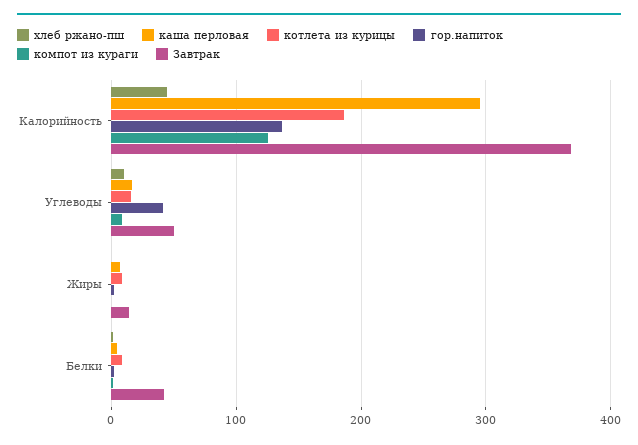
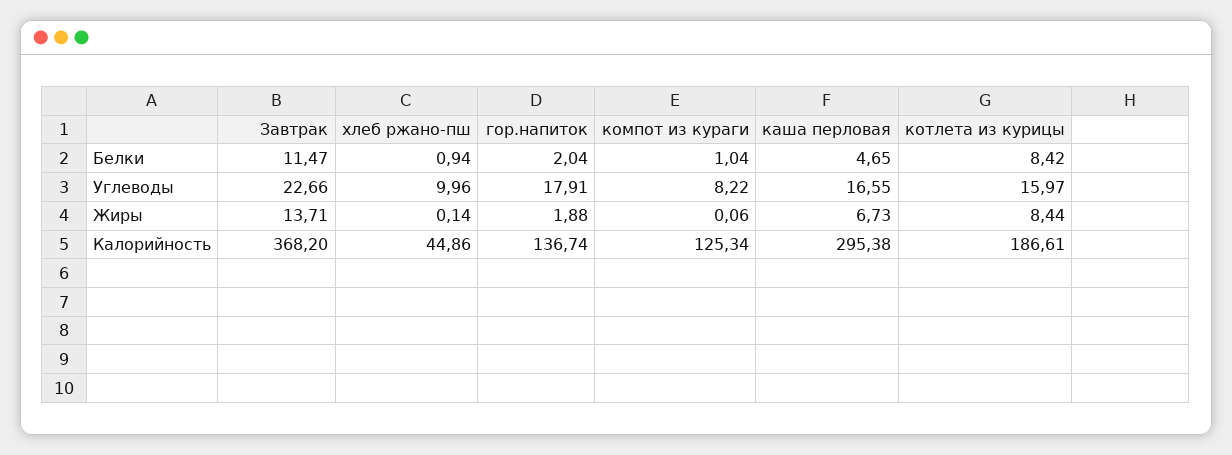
  {
    "хлеб ржано-пш": {
      "Калорийность": 44.86,
      "Углеводы": 9.96,
      "Жиры": 0.14,
      "Белки": 0.94
    },
    "каша перловая": {
      "Калорийность": 295.38,
      "Углеводы": 16.55,
      "Жиры": 6.73,
      "Белки": 4.65
    },
    "котлета из курицы": {
      "Калорийность": 186.61,
      "Углеводы": 15.97,
      "Жиры": 8.44,
      "Белки": 8.42
    },
    "гор.напиток": {
      "Калорийность": 136.74,
-     "Углеводы": 40,
+     "Углеводы": 17.91,
      "Жиры": 1.88,
      "Белки": 2.04
    },
    "компот из кураги": {
      "Калорийность": 125.34,
      "Углеводы": 8.22,
      "Жиры": 0.06,
      "Белки": 1.04
    },
    "Завтрак": {
      "Калорийность": 368.2,
-     "Углеводы": 50,
+     "Углеводы": 22.66,
      "Жиры": 13.71,
-     "Белки": 40
+     "Белки": 11.47
    }
  }

